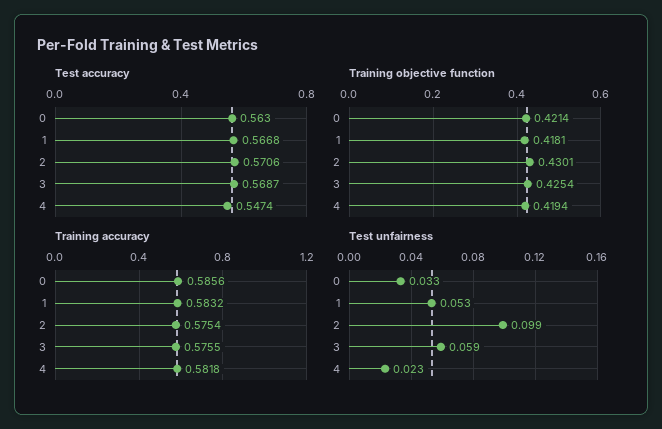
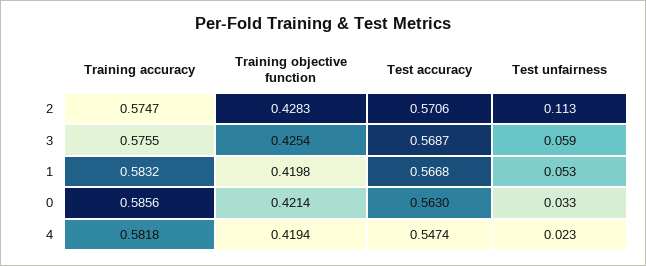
  {
    "Test accuracy": {
      "0": 0.563,
      "1": 0.5668,
      "2": 0.5706,
      "3": 0.5687,
      "4": 0.5474
    },
    "Training objective function": {
      "0": 0.4214,
-     "1": 0.4181,
+     "1": 0.4198,
-     "2": 0.4301,
+     "2": 0.4283,
      "3": 0.4254,
      "4": 0.4194
    },
    "Training accuracy": {
      "0": 0.5856,
      "1": 0.5832,
-     "2": 0.5754,
+     "2": 0.5747,
      "3": 0.5755,
      "4": 0.5818
    },
    "Test unfairness": {
      "0": 0.033,
      "1": 0.053,
-     "2": 0.099,
+     "2": 0.113,
      "3": 0.059,
      "4": 0.023
    }
  }

